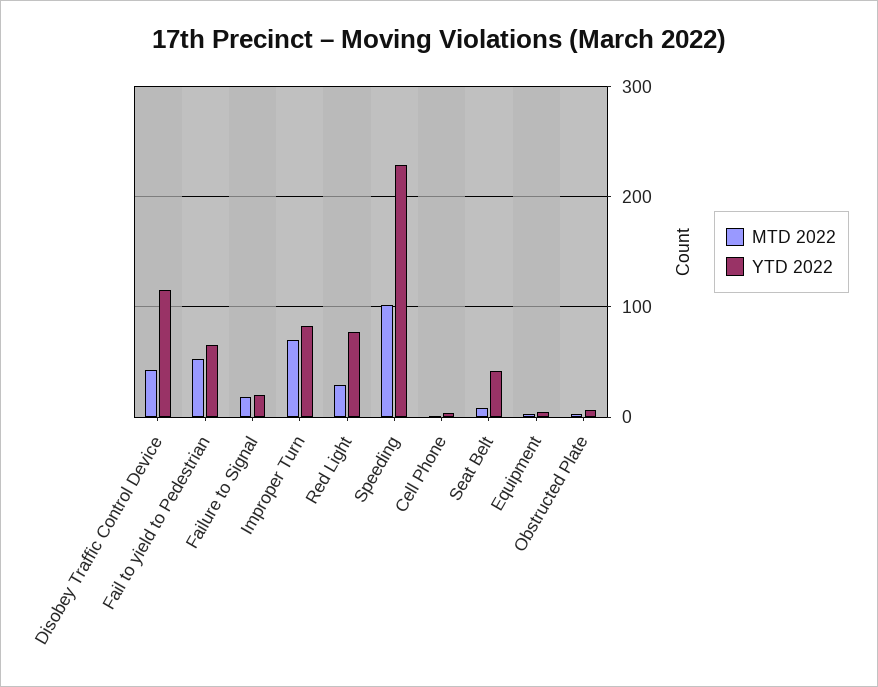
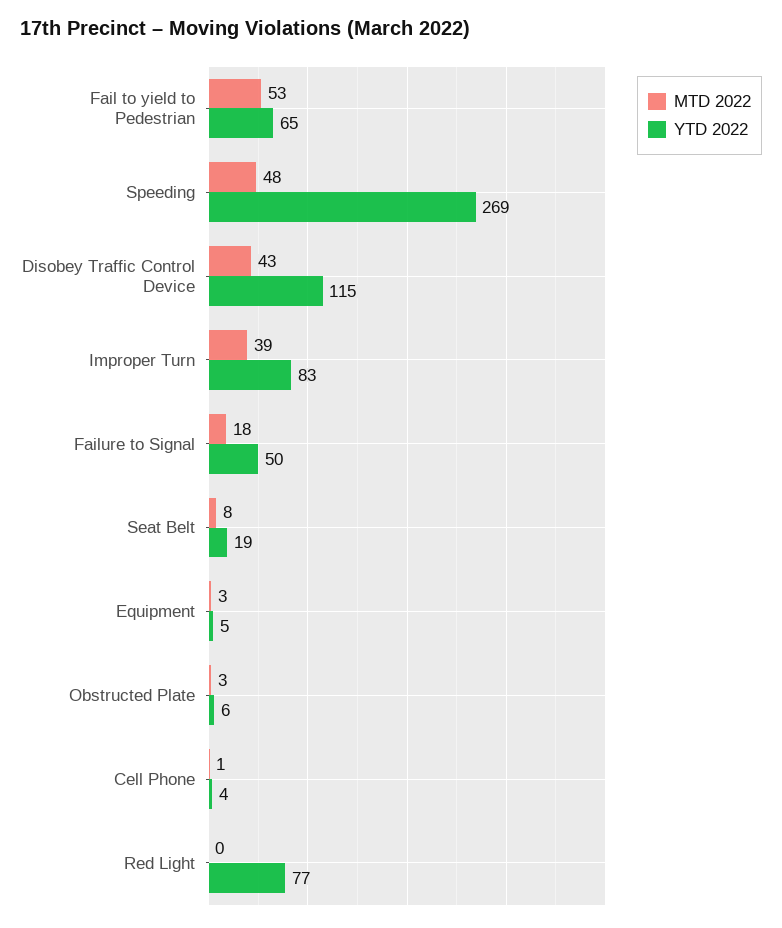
  {
    "MTD 2022": {
      "Disobey Traffic Control Device": 43,
      "Fail to yield to Pedestrian": 53,
      "Failure to Signal": 18,
-     "Improper Turn": 70,
+     "Improper Turn": 39,
-     "Red Light": 30,
+     "Red Light": 0,
-     "Speeding": 100,
+     "Speeding": 48,
      "Cell Phone": 1,
      "Seat Belt": 8,
      "Equipment": 3,
      "Obstructed Plate": 3
    },
    "YTD 2022": {
      "Disobey Traffic Control Device": 115,
      "Fail to yield to Pedestrian": 65,
-     "Failure to Signal": 20,
+     "Failure to Signal": 50,
      "Improper Turn": 83,
      "Red Light": 77,
-     "Speeding": 230,
+     "Speeding": 269,
      "Cell Phone": 4,
-     "Seat Belt": 40,
+     "Seat Belt": 19,
      "Equipment": 5,
      "Obstructed Plate": 6
    }
  }

